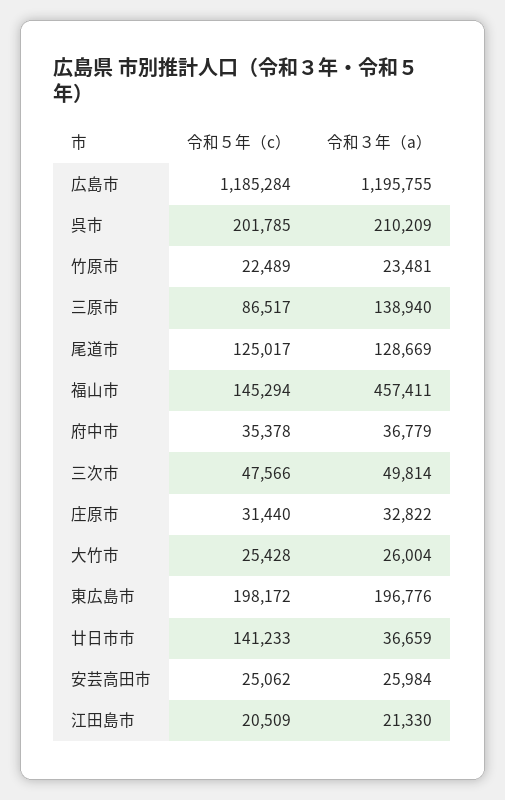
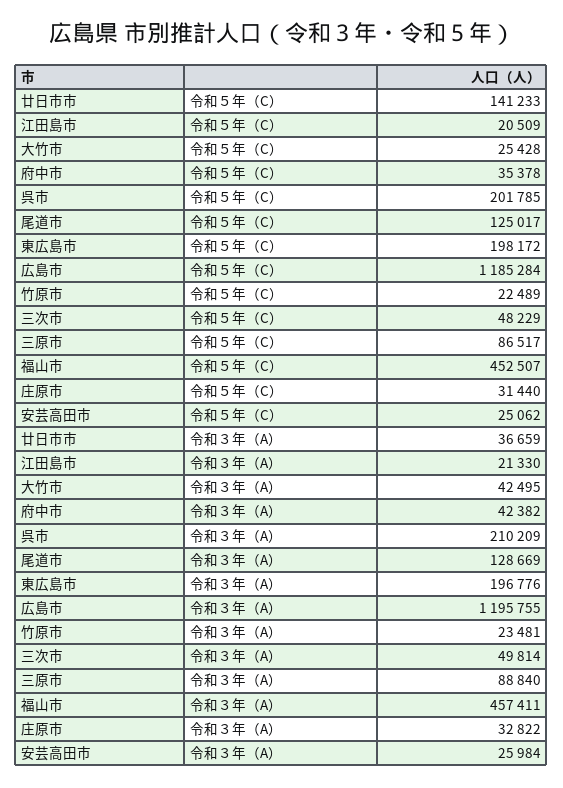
  {
    "令和５年（c）": {
      "広島市": 1185284,
      "呉市": 201785,
      "竹原市": 22489,
      "三原市": 86517,
      "尾道市": 125017,
-     "福山市": 145294,
+     "福山市": 452507,
      "府中市": 35378,
-     "三次市": 47566,
+     "三次市": 48229,
      "庄原市": 31440,
      "大竹市": 25428,
      "東広島市": 198172,
      "廿日市市": 141233,
      "安芸高田市": 25062,
      "江田島市": 20509
    },
    "令和３年（a）": {
      "広島市": 1195755,
      "呉市": 210209,
      "竹原市": 23481,
-     "三原市": 138940,
+     "三原市": 88840,
      "尾道市": 128669,
      "福山市": 457411,
-     "府中市": 36779,
+     "府中市": 42382,
      "三次市": 49814,
      "庄原市": 32822,
-     "大竹市": 26004,
+     "大竹市": 42495,
      "東広島市": 196776,
      "廿日市市": 36659,
      "安芸高田市": 25984,
      "江田島市": 21330
    }
  }

